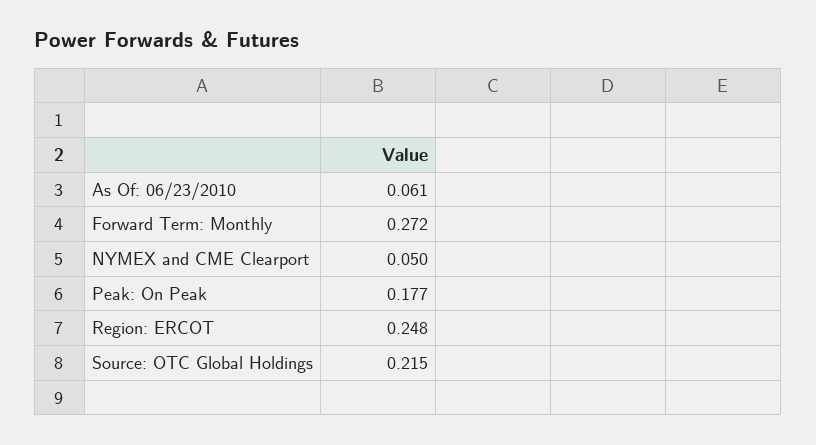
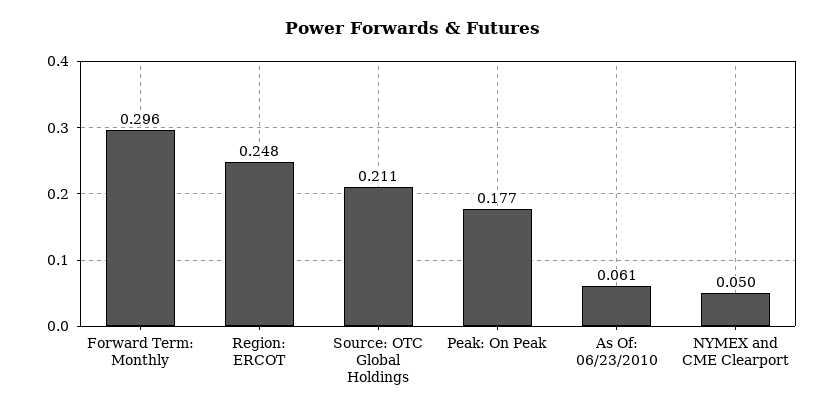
  {
    "As Of: 06/23/2010": 0.061,
-   "Forward Term: Monthly": 0.272,
+   "Forward Term: Monthly": 0.296,
    "NYMEX and CME Clearport": 0.05,
    "Peak: On Peak": 0.177,
    "Region: ERCOT": 0.248,
-   "Source: OTC Global Holdings": 0.215
+   "Source: OTC Global Holdings": 0.211
  }

